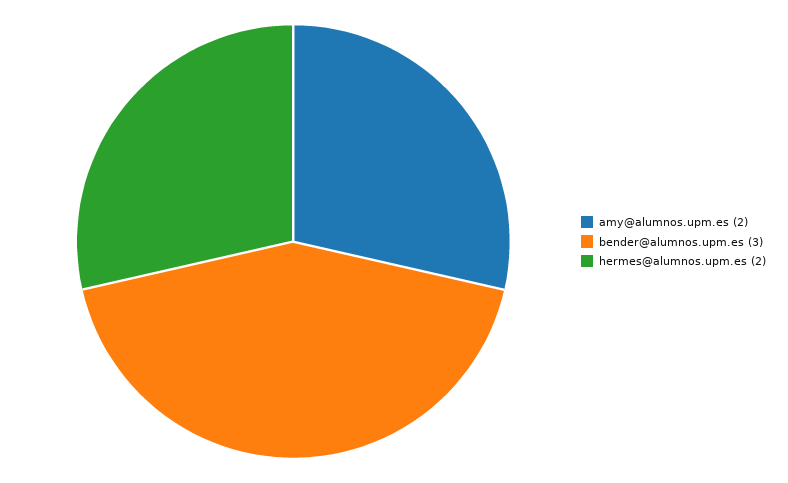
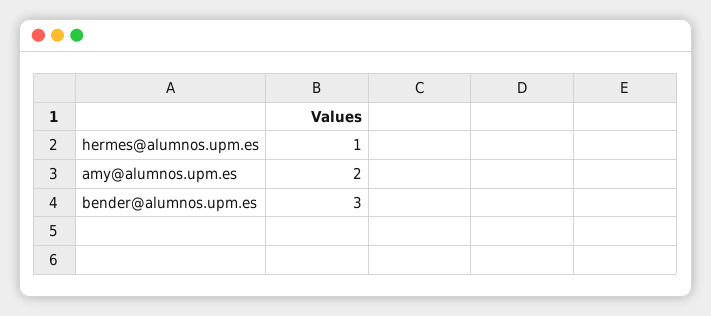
  {
    "amy@alumnos.upm.es": 2,
    "bender@alumnos.upm.es": 3,
-   "hermes@alumnos.upm.es": 2
+   "hermes@alumnos.upm.es": 1
  }

